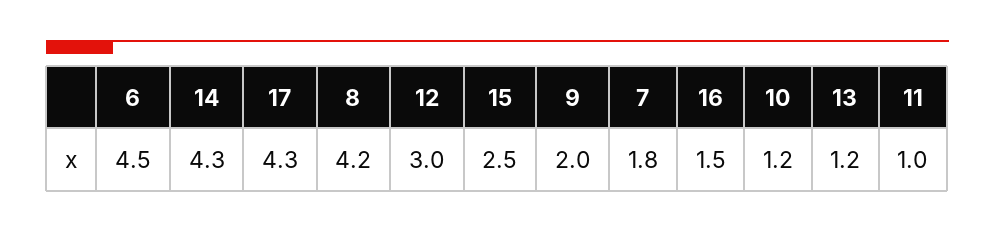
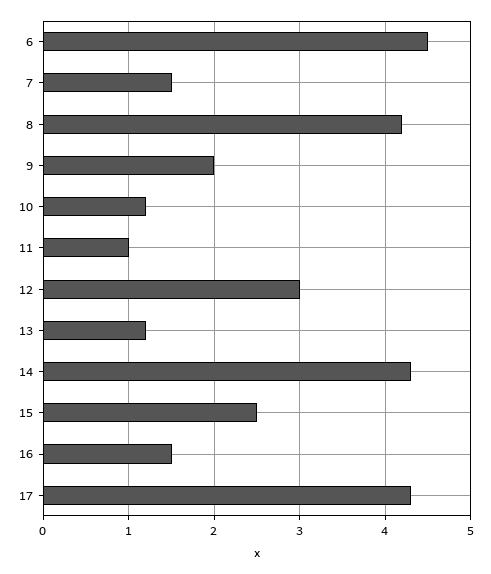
  {
    "6": 4.5,
    "14": 4.3,
    "17": 4.3,
    "8": 4.2,
    "12": 3,
    "15": 2.5,
    "9": 2,
-   "7": 1.8,
+   "7": 1.5,
    "16": 1.5,
    "10": 1.2,
    "13": 1.2,
    "11": 1
  }

